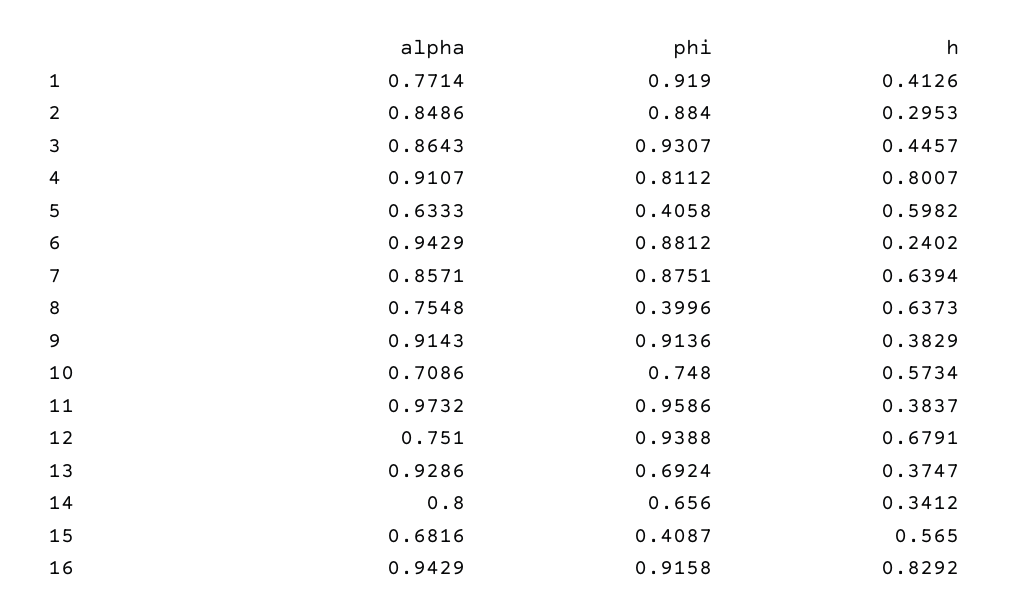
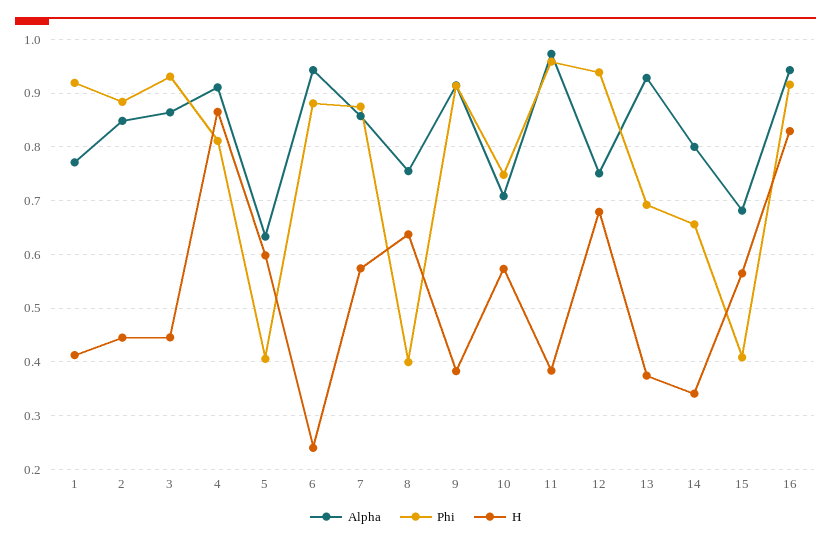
  {
    "alpha": {
      "1": 0.7714,
      "2": 0.8486,
      "3": 0.8643,
      "4": 0.9107,
      "5": 0.6333,
      "6": 0.9429,
      "7": 0.8571,
      "8": 0.7548,
      "9": 0.9143,
      "10": 0.7086,
      "11": 0.9732,
      "12": 0.751,
      "13": 0.9286,
      "14": 0.8,
      "15": 0.6816,
      "16": 0.9429
    },
    "phi": {
      "1": 0.919,
      "2": 0.884,
      "3": 0.9307,
      "4": 0.8112,
      "5": 0.4058,
      "6": 0.8812,
      "7": 0.8751,
      "8": 0.3996,
      "9": 0.9136,
      "10": 0.748,
      "11": 0.9586,
      "12": 0.9388,
      "13": 0.6924,
      "14": 0.656,
      "15": 0.4087,
      "16": 0.9158
    },
    "h": {
      "1": 0.4126,
-     "2": 0.2953,
+     "2": 0.44,
      "3": 0.4457,
-     "4": 0.8007,
+     "4": 0.86,
      "5": 0.5982,
      "6": 0.2402,
-     "7": 0.6394,
+     "7": 0.58,
      "8": 0.6373,
      "9": 0.3829,
      "10": 0.5734,
      "11": 0.3837,
      "12": 0.6791,
      "13": 0.3747,
      "14": 0.3412,
      "15": 0.565,
      "16": 0.8292
    }
  }

